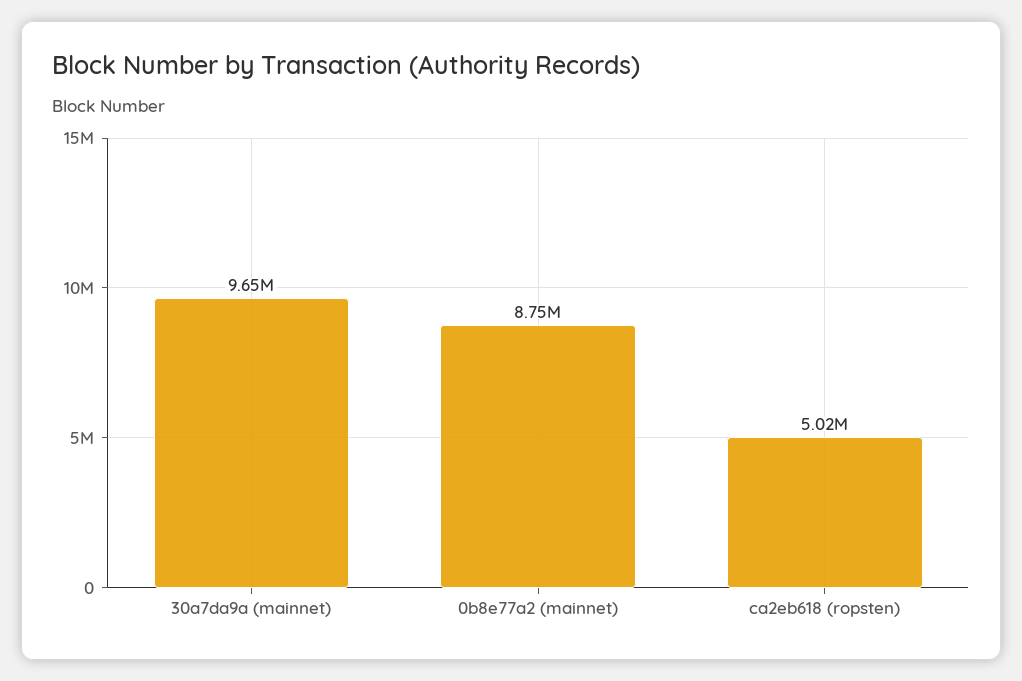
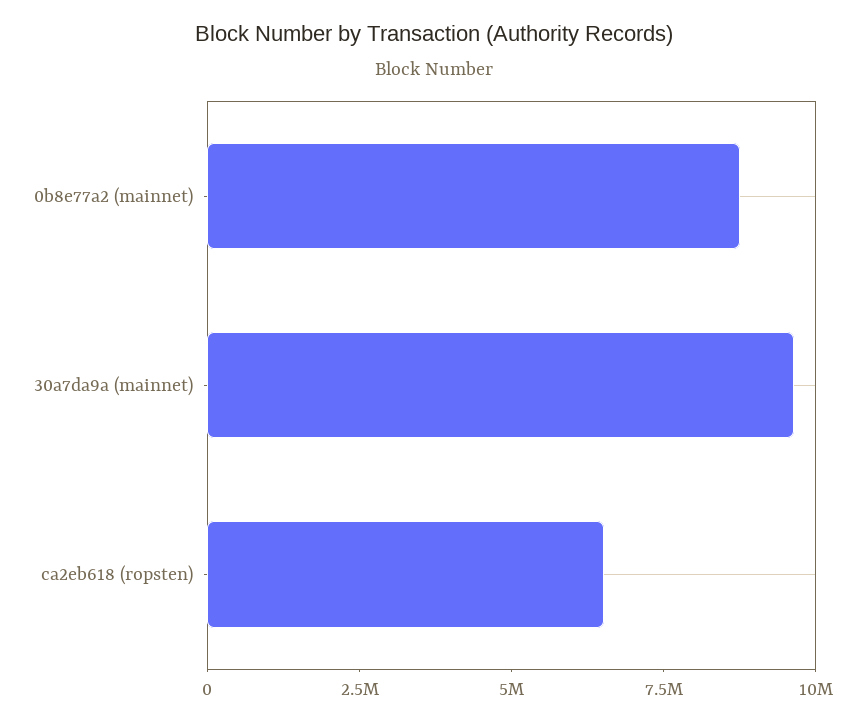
  {
    "30a7da9a (mainnet)": 9650000,
    "0b8e77a2 (mainnet)": 8750000,
-   "ca2eb618 (ropsten)": 5020000
+   "ca2eb618 (ropsten)": 6500000
  }

